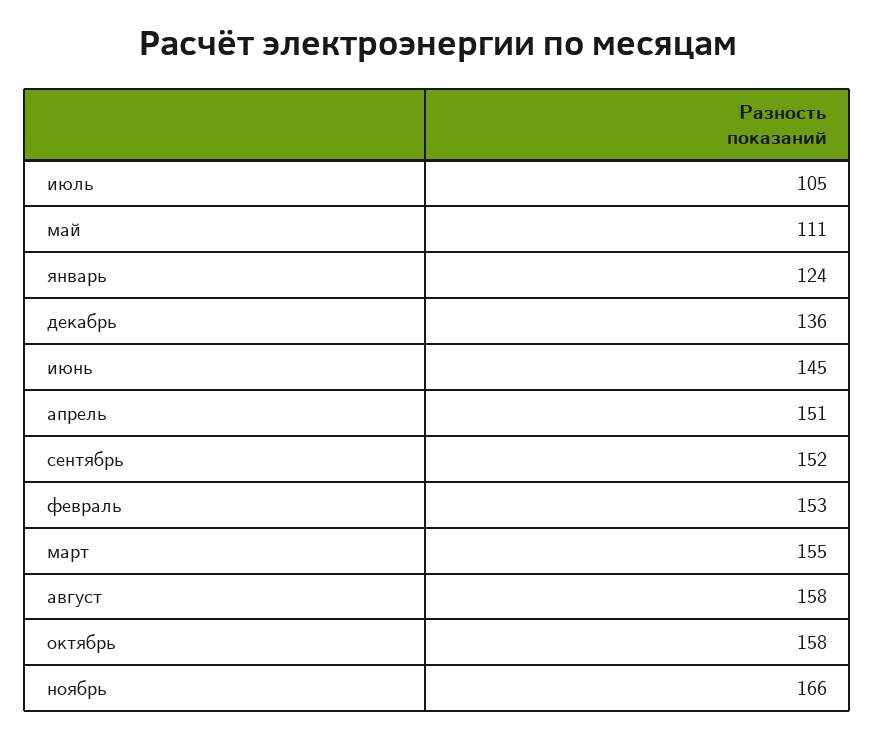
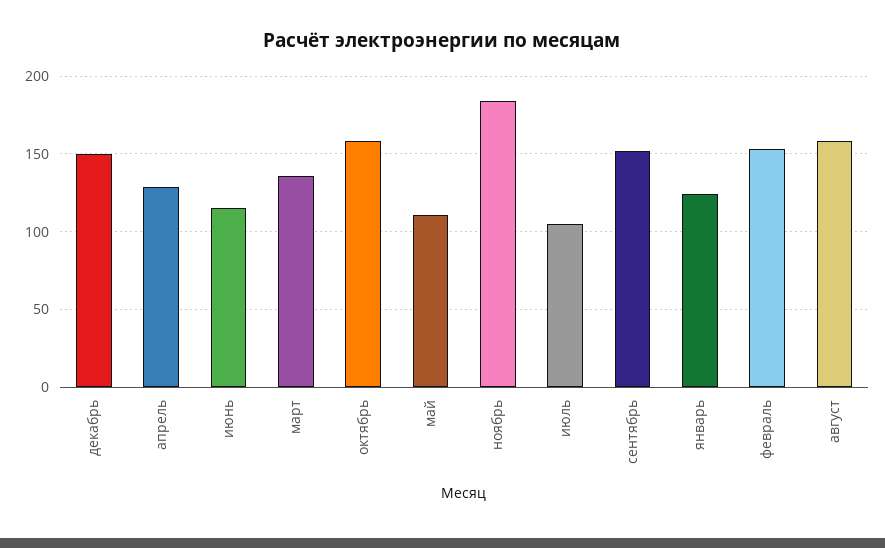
  {
    "июль": 105,
    "май": 111,
    "январь": 124,
-   "декабрь": 136,
+   "декабрь": 150,
-   "июнь": 145,
+   "июнь": 115,
-   "апрель": 151,
+   "апрель": 130,
    "сентябрь": 152,
    "февраль": 153,
-   "март": 155,
+   "март": 135,
    "август": 158,
    "октябрь": 158,
-   "ноябрь": 166
+   "ноябрь": 185
  }

